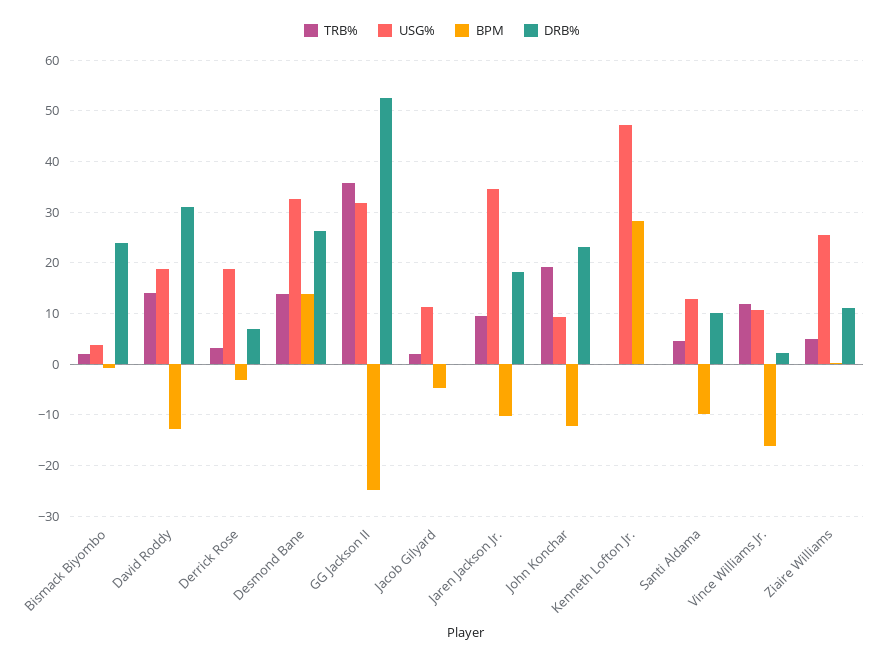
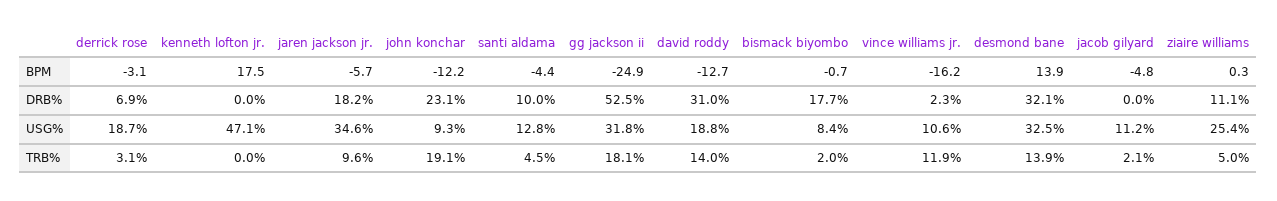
  {
    "TRB%": {
      "Bismack Biyombo": 2,
      "David Roddy": 14,
      "Derrick Rose": 3.1,
      "Desmond Bane": 13.9,
-     "GG Jackson II": 36,
+     "GG Jackson II": 18.1,
      "Jacob Gilyard": 2.1,
      "Jaren Jackson Jr.": 9.6,
      "John Konchar": 19.1,
      "Kenneth Lofton Jr.": 0,
      "Santi Aldama": 4.5,
      "Vince Williams Jr.": 11.9,
      "Ziaire Williams": 5
    },
    "USG%": {
-     "Bismack Biyombo": 4,
+     "Bismack Biyombo": 8.4,
      "David Roddy": 18.8,
      "Derrick Rose": 18.7,
      "Desmond Bane": 32.5,
      "GG Jackson II": 31.8,
      "Jacob Gilyard": 11.2,
      "Jaren Jackson Jr.": 34.6,
      "John Konchar": 9.3,
      "Kenneth Lofton Jr.": 47.1,
      "Santi Aldama": 12.8,
      "Vince Williams Jr.": 10.6,
      "Ziaire Williams": 25.4
    },
    "BPM": {
      "Bismack Biyombo": -0.7,
      "David Roddy": -12.7,
      "Derrick Rose": -3.1,
      "Desmond Bane": 13.9,
      "GG Jackson II": -24.9,
      "Jacob Gilyard": -4.8,
-     "Jaren Jackson Jr.": -10,
+     "Jaren Jackson Jr.": -5.7,
      "John Konchar": -12.2,
-     "Kenneth Lofton Jr.": 28,
+     "Kenneth Lofton Jr.": 17.5,
-     "Santi Aldama": -10,
+     "Santi Aldama": -4.4,
      "Vince Williams Jr.": -16.2,
      "Ziaire Williams": 0.3
    },
    "DRB%": {
-     "Bismack Biyombo": 24,
+     "Bismack Biyombo": 17.7,
      "David Roddy": 31,
      "Derrick Rose": 6.9,
-     "Desmond Bane": 26,
+     "Desmond Bane": 32.1,
      "GG Jackson II": 52.5,
      "Jacob Gilyard": 0,
      "Jaren Jackson Jr.": 18.2,
      "John Konchar": 23.1,
      "Kenneth Lofton Jr.": 0,
      "Santi Aldama": 10,
      "Vince Williams Jr.": 2.3,
      "Ziaire Williams": 11.1
    }
  }

